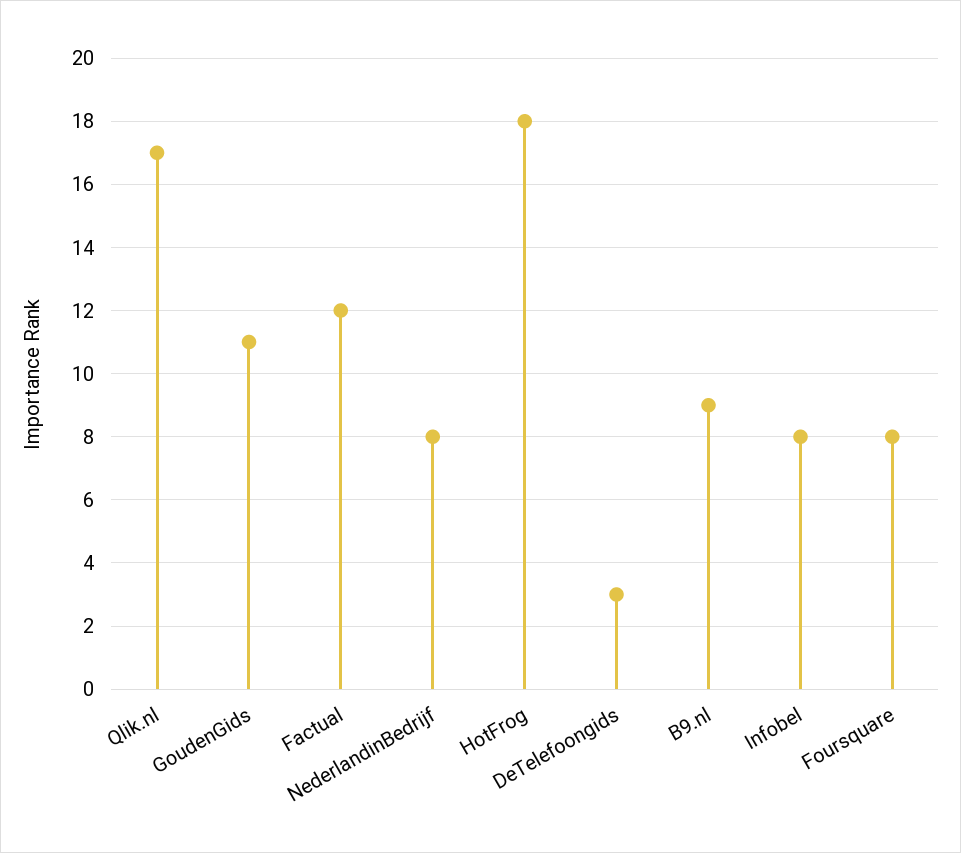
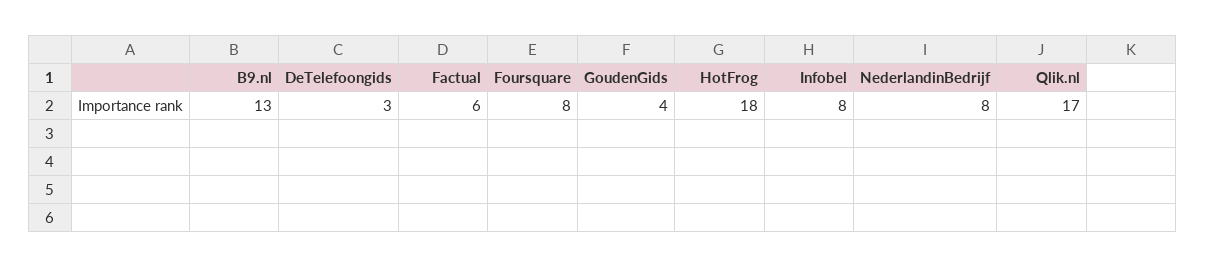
  {
    "Qlik.nl": 17,
-   "GoudenGids": 11,
+   "GoudenGids": 4,
-   "Factual": 12,
+   "Factual": 6,
    "NederlandinBedrijf": 8,
    "HotFrog": 18,
    "DeTelefoongids": 3,
-   "B9.nl": 9,
+   "B9.nl": 13,
    "Infobel": 8,
    "Foursquare": 8
  }

